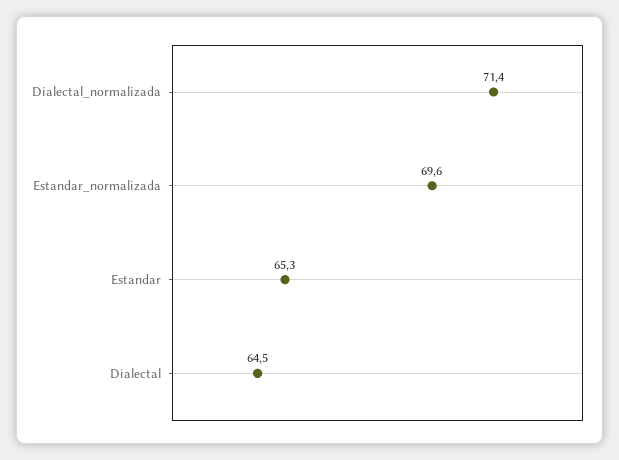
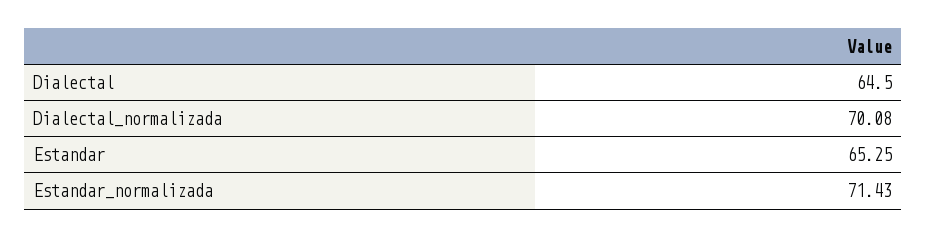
  {
-   "Dialectal_normalizada": 71.4,
+   "Dialectal_normalizada": 70.08,
-   "Estandar_normalizada": 69.6,
+   "Estandar_normalizada": 71.43,
    "Estandar": 65.25,
    "Dialectal": 64.5
  }

